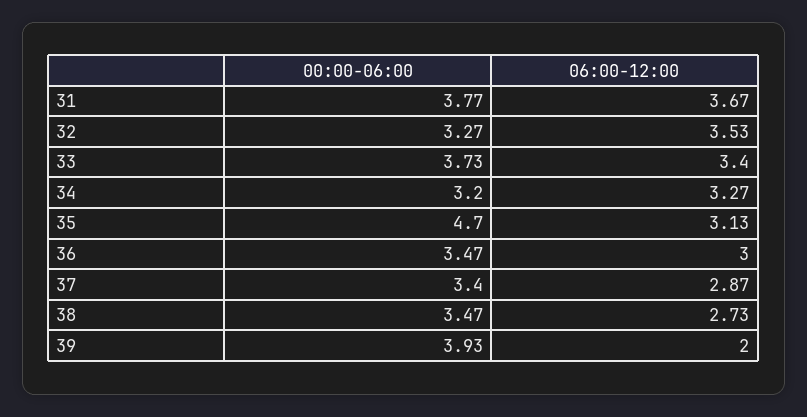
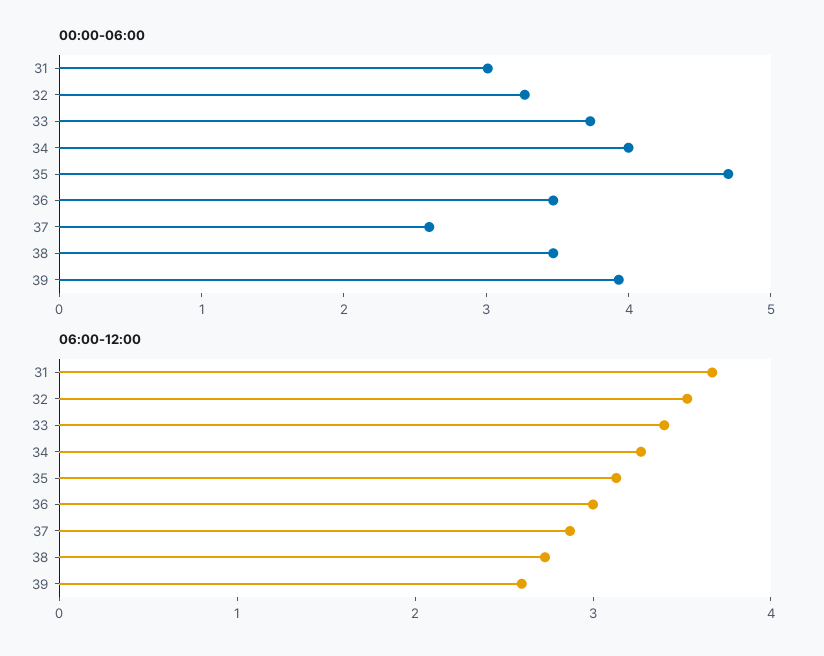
  {
    "00:00-06:00": {
-     "31": 3.77,
+     "31": 3,
      "32": 3.27,
      "33": 3.73,
-     "34": 3.2,
+     "34": 4,
      "35": 4.7,
      "36": 3.47,
-     "37": 3.4,
+     "37": 2.6,
      "38": 3.47,
      "39": 3.93
    },
    "06:00-12:00": {
      "31": 3.67,
      "32": 3.53,
      "33": 3.4,
      "34": 3.27,
      "35": 3.13,
      "36": 3,
      "37": 2.87,
      "38": 2.73,
-     "39": 2
+     "39": 2.6
    }
  }

